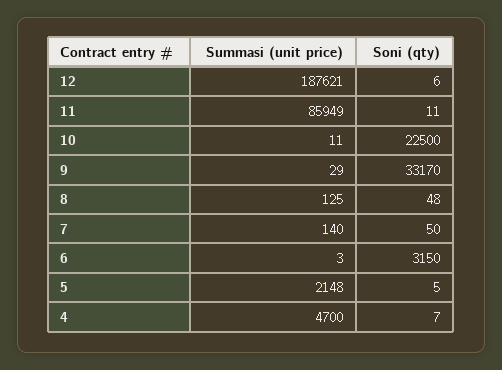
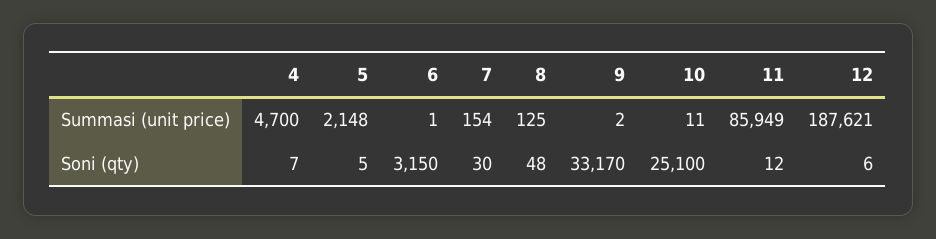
  {
    "Summasi (unit price)": {
      "12": 187621,
      "11": 85949,
      "10": 11,
-     "9": 29,
+     "9": 2,
      "8": 125,
-     "7": 140,
+     "7": 154,
-     "6": 3,
+     "6": 1,
      "5": 2148,
      "4": 4700
    },
    "Soni (qty)": {
      "12": 6,
-     "11": 11,
+     "11": 12,
-     "10": 22500,
+     "10": 25100,
      "9": 33170,
      "8": 48,
-     "7": 50,
+     "7": 30,
      "6": 3150,
      "5": 5,
      "4": 7
    }
  }

